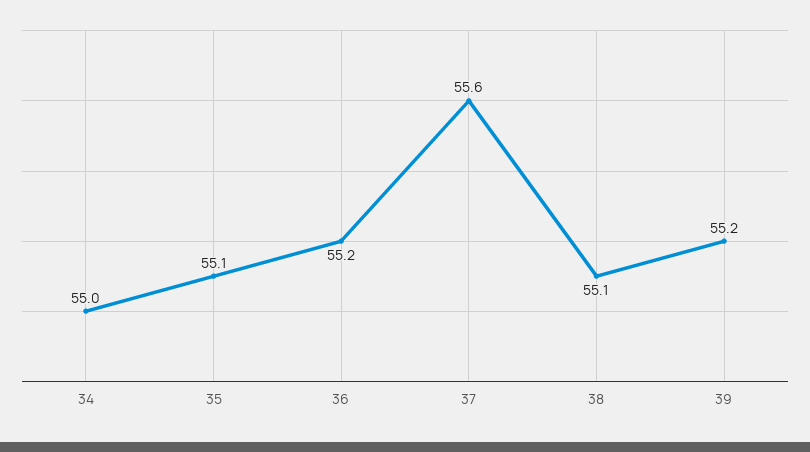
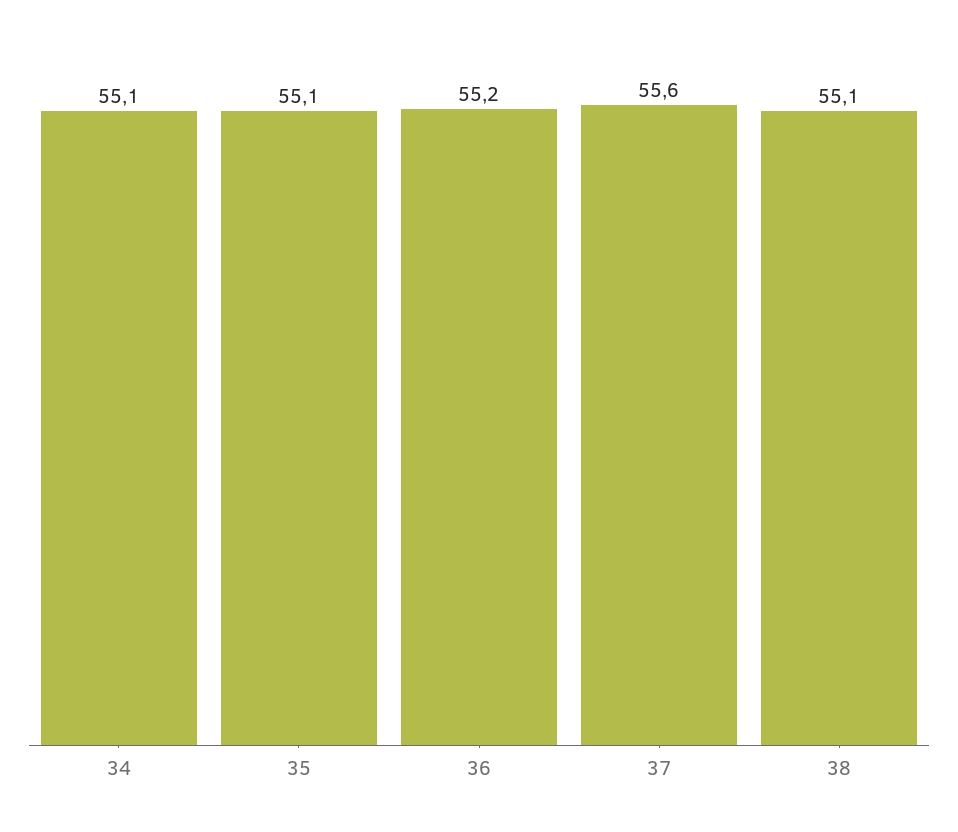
  {
-   "34": 55,
+   "34": 55.1,
    "35": 55.1,
    "36": 55.2,
    "37": 55.6,
-   "38": 55.1,
+   "38": 55.1
-   "39": 55.2
  }

